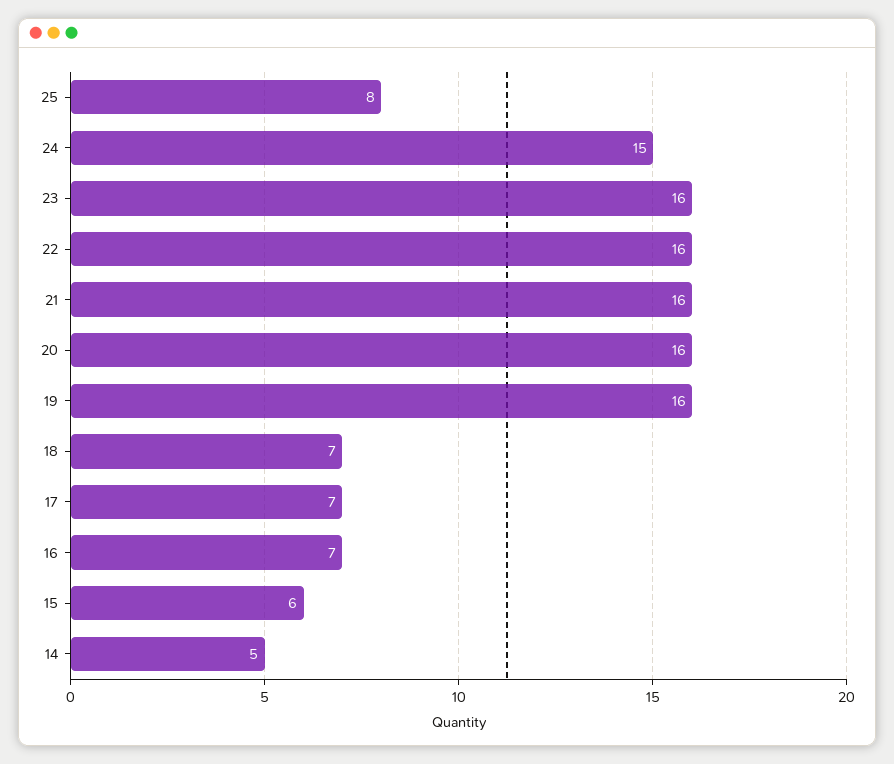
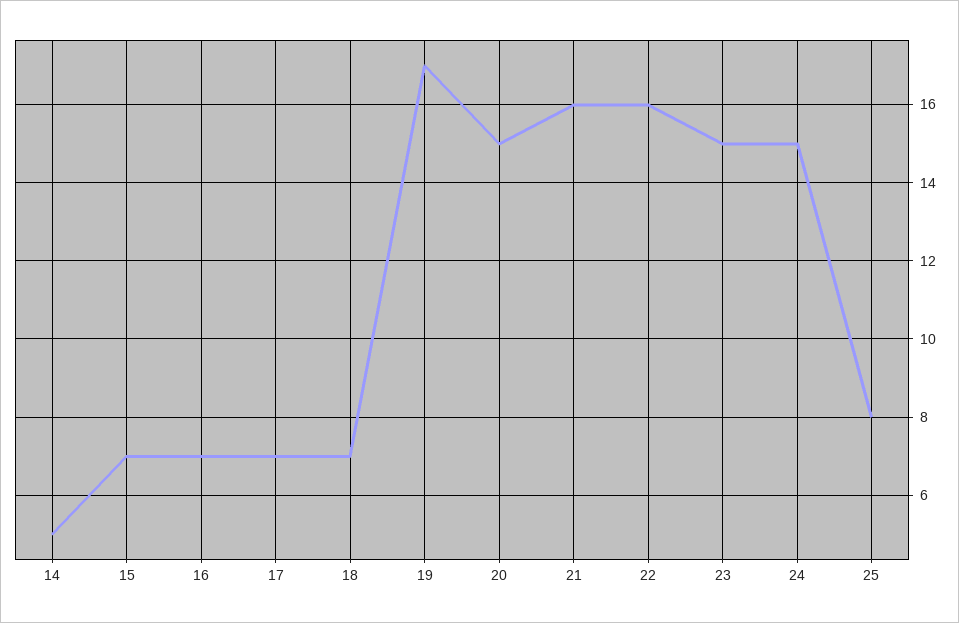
  {
    "25": 8,
    "24": 15,
-   "23": 16,
+   "23": 15,
    "22": 16,
    "21": 16,
-   "20": 16,
+   "20": 15,
-   "19": 16,
+   "19": 17,
    "18": 7,
    "17": 7,
    "16": 7,
-   "15": 6,
+   "15": 7,
    "14": 5
  }

